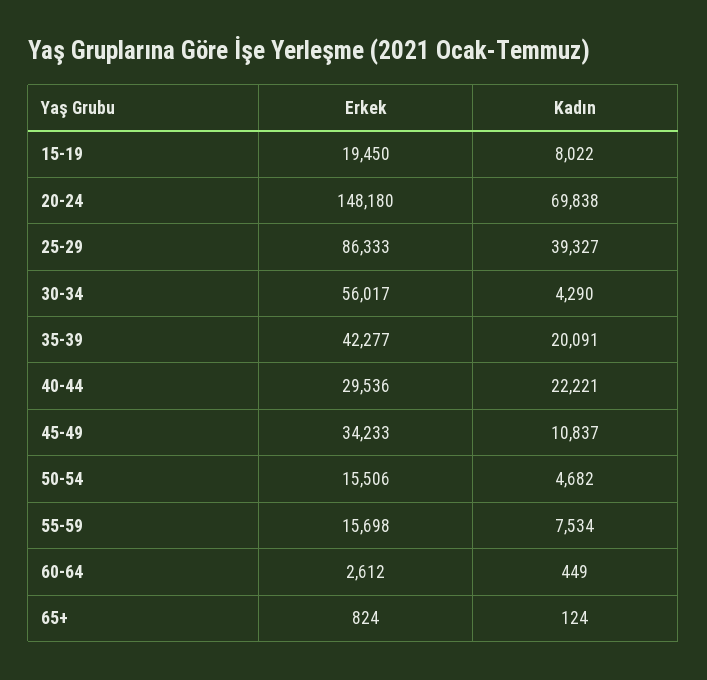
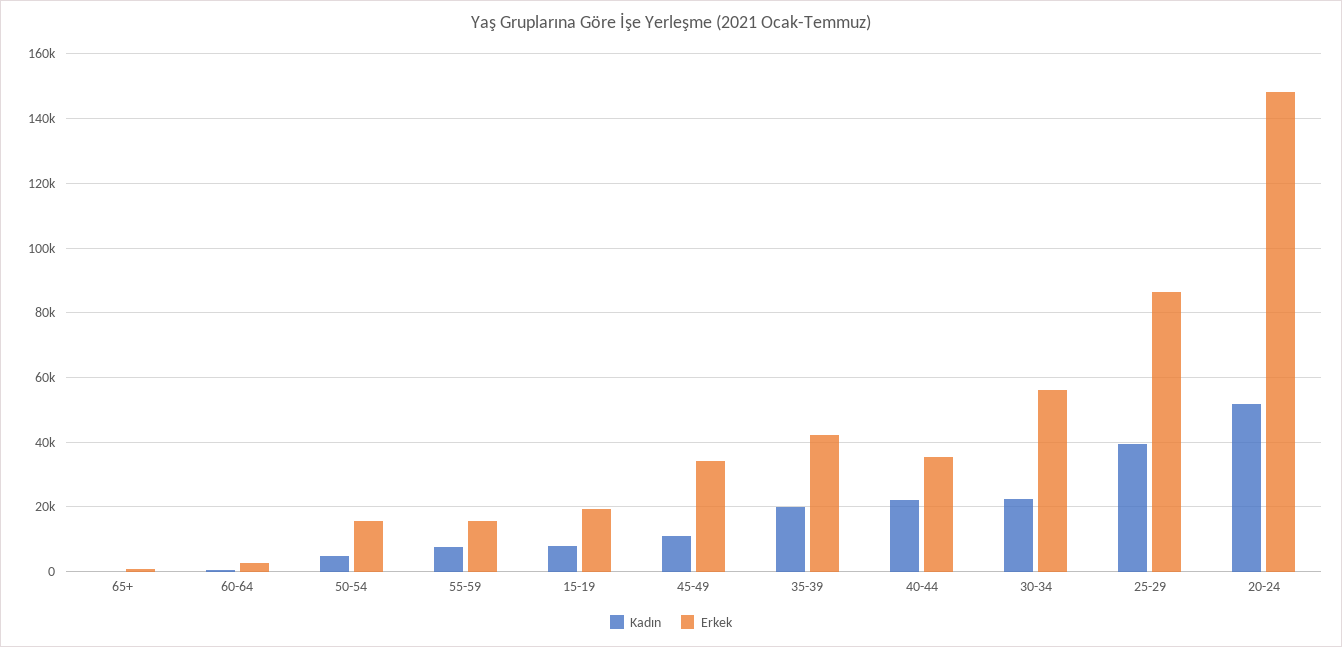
  {
    "Erkek": {
      "15-19": 19450,
      "20-24": 148180,
      "25-29": 86333,
      "30-34": 56017,
      "35-39": 42277,
-     "40-44": 29536,
+     "40-44": 36000,
      "45-49": 34233,
      "50-54": 15506,
      "55-59": 15698,
      "60-64": 2612,
      "65+": 824
    },
    "Kadın": {
      "15-19": 8022,
-     "20-24": 69838,
+     "20-24": 52000,
      "25-29": 39327,
-     "30-34": 4290,
+     "30-34": 22000,
      "35-39": 20091,
      "40-44": 22221,
      "45-49": 10837,
      "50-54": 4682,
      "55-59": 7534,
      "60-64": 449,
      "65+": 124
    }
  }

